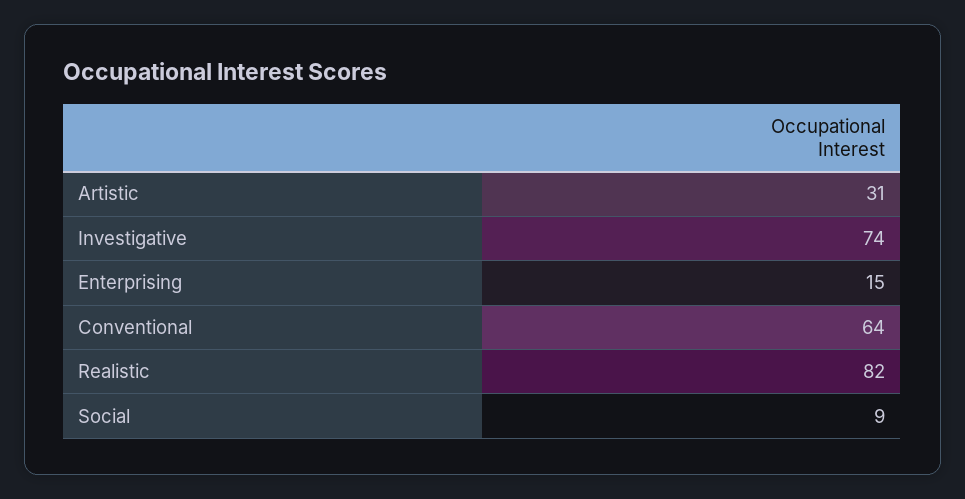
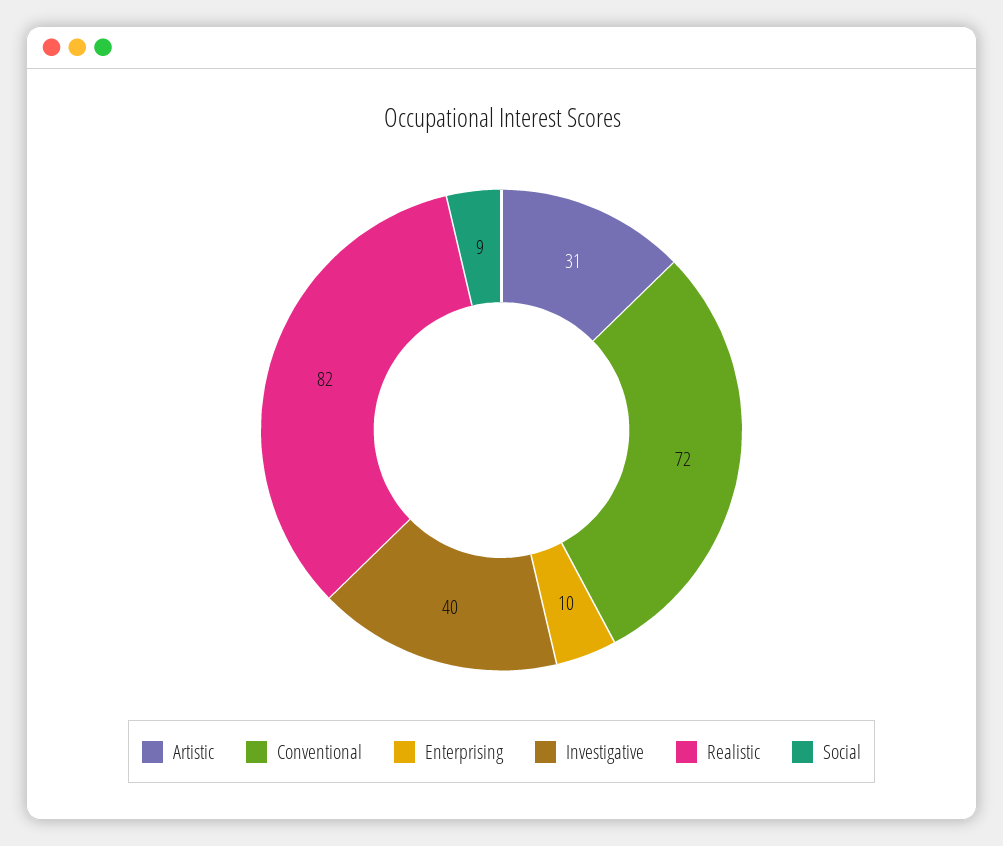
  {
    "Artistic": 31,
-   "Investigative": 74,
+   "Investigative": 40,
-   "Enterprising": 15,
+   "Enterprising": 10,
-   "Conventional": 64,
+   "Conventional": 72,
    "Realistic": 82,
    "Social": 9
  }

